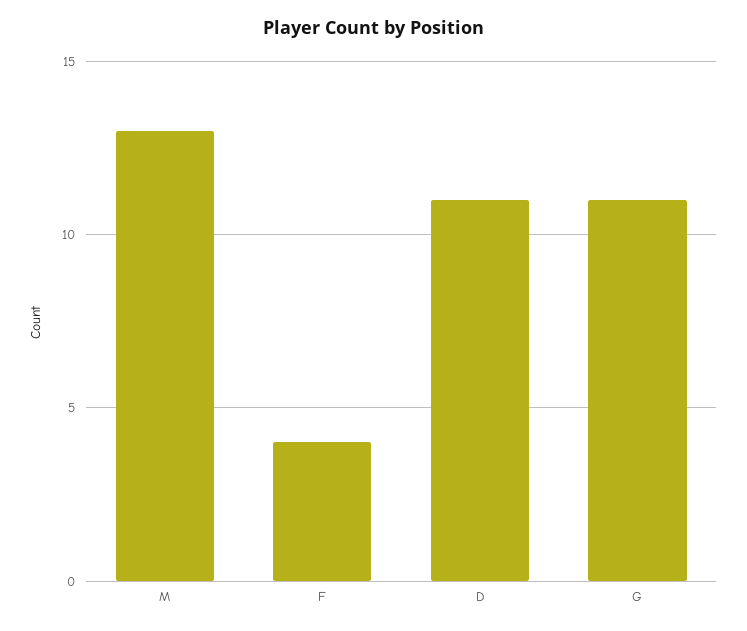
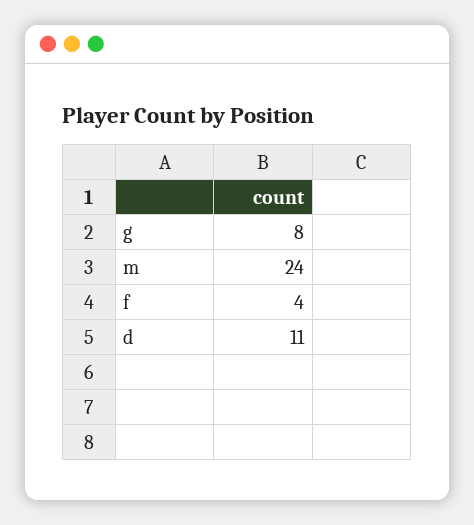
  {
-   "M": 13,
+   "M": 24,
    "F": 4,
    "D": 11,
-   "G": 11
+   "G": 8
  }

